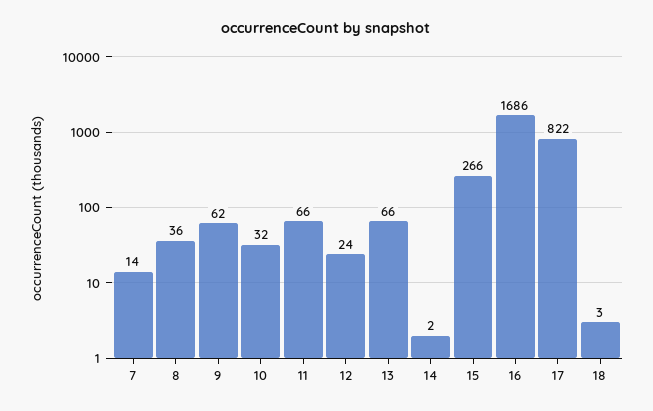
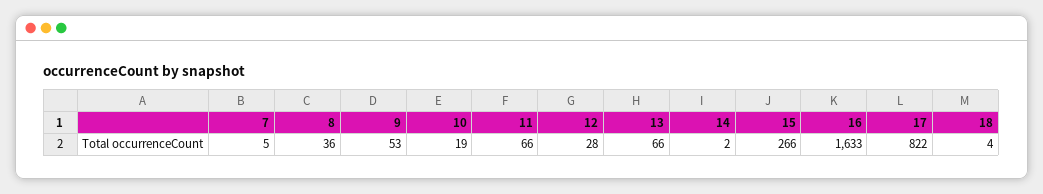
  {
-   "7": 14,
+   "7": 5,
    "8": 36,
-   "9": 62,
+   "9": 53,
-   "10": 32,
+   "10": 19,
    "11": 66,
-   "12": 24,
+   "12": 28,
    "13": 66,
    "14": 2,
    "15": 266,
-   "16": 1686,
+   "16": 1633,
    "17": 822,
-   "18": 3
+   "18": 4
  }

